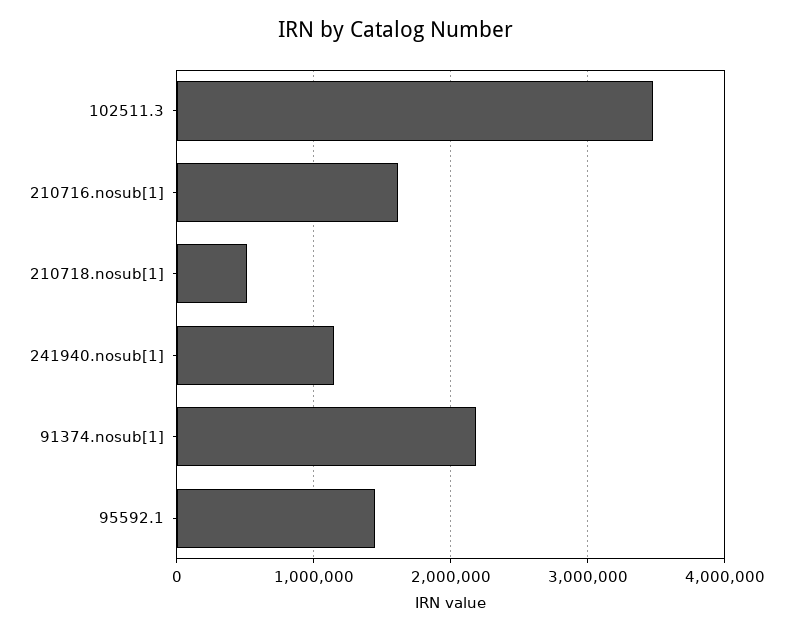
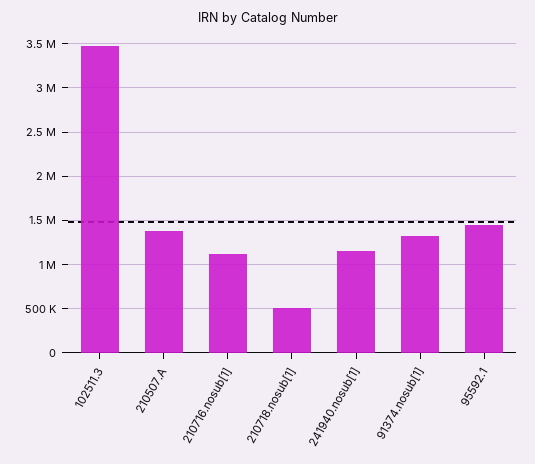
  {
    "102511.3": 3500000,
-   "210716.nosub[1]": 1600000,
+   "210716.nosub[1]": 1100000,
    "210718.nosub[1]": 500000,
    "241940.nosub[1]": 1100000,
-   "91374.nosub[1]": 2200000,
+   "91374.nosub[1]": 1300000,
-   "95592.1": 1400000
+   "95592.1": 1400000,
+   "210507.A": 1400000
  }

